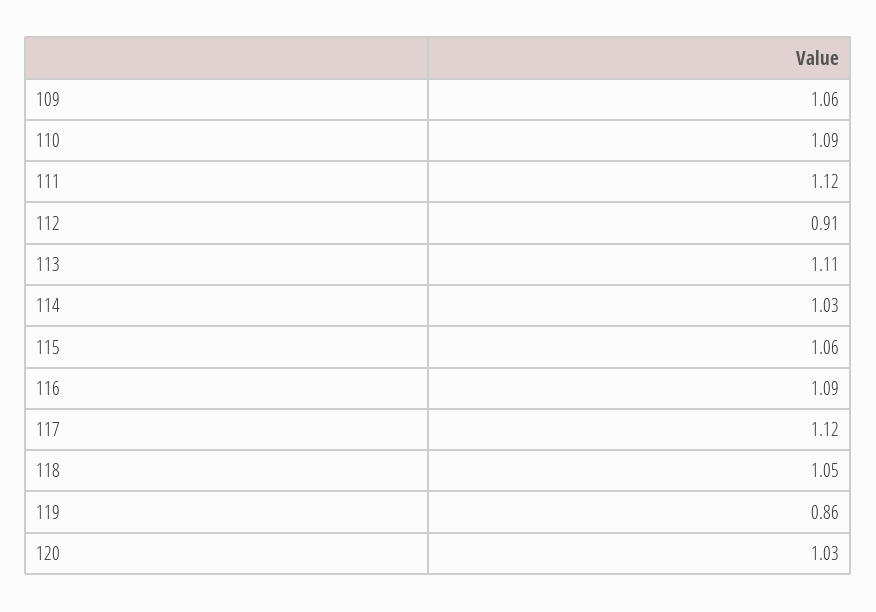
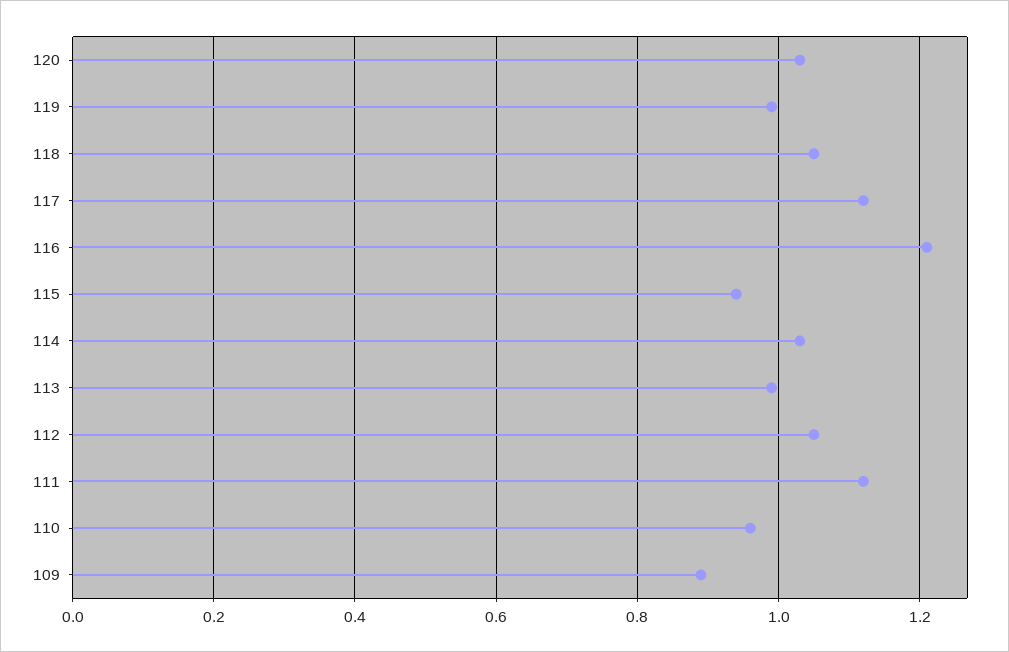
  {
-   "109": 1.06,
+   "109": 0.9,
-   "110": 1.09,
+   "110": 0.95,
    "111": 1.12,
-   "112": 0.91,
+   "112": 1.05,
-   "113": 1.11,
+   "113": 1,
    "114": 1.03,
-   "115": 1.06,
+   "115": 0.95,
-   "116": 1.09,
+   "116": 1.2,
    "117": 1.12,
    "118": 1.05,
-   "119": 0.86,
+   "119": 1,
    "120": 1.03
  }

